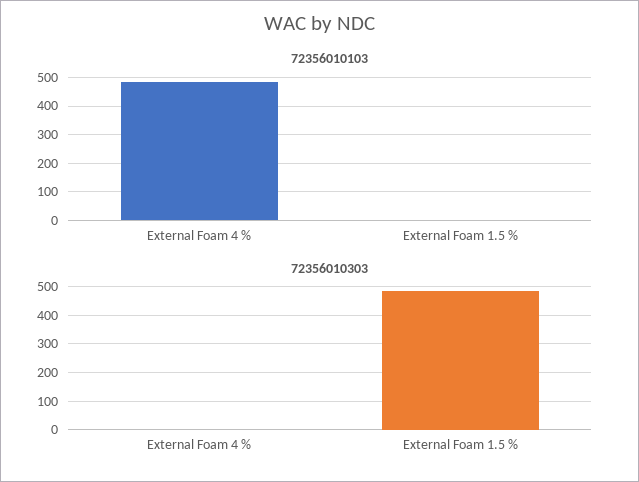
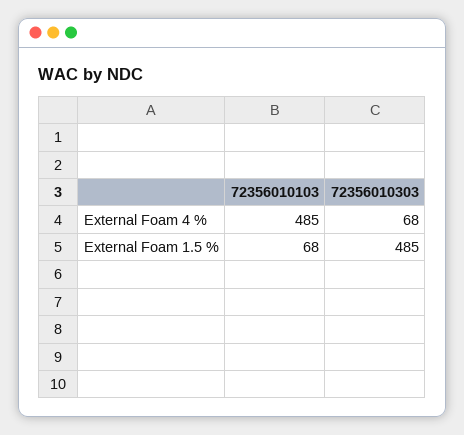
  {
    "72356010103": {
      "External Foam 4 %": 485,
-     "External Foam 1.5 %": 0
+     "External Foam 1.5 %": 68
    },
    "72356010303": {
-     "External Foam 4 %": 0,
+     "External Foam 4 %": 68,
      "External Foam 1.5 %": 485
    }
  }

